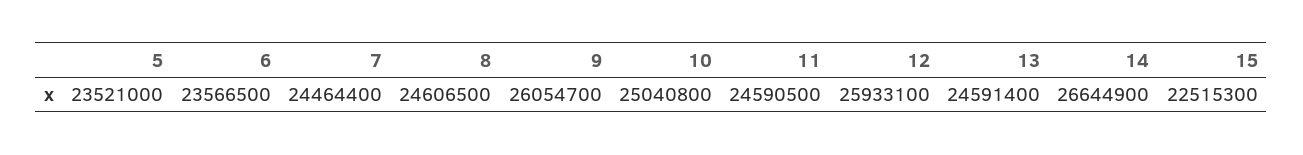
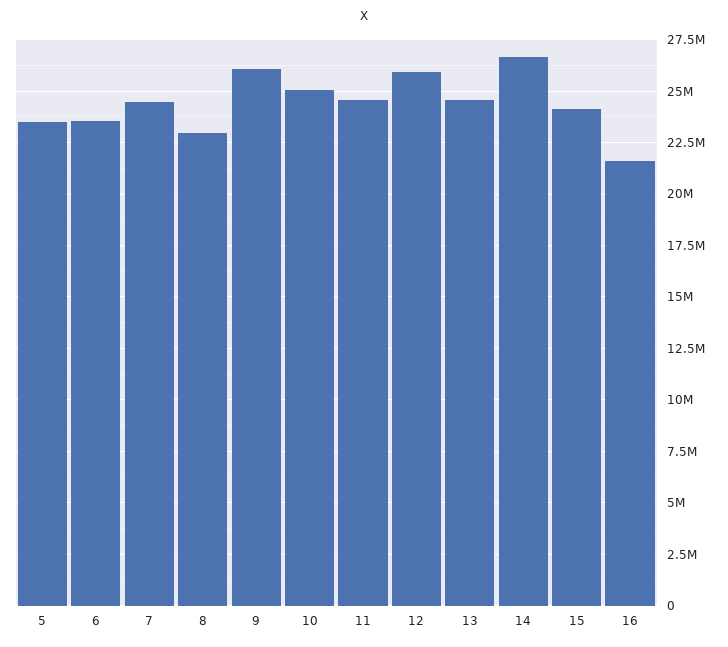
  {
    "5": 23521000,
    "6": 23566500,
    "7": 24464400,
-   "8": 24606500,
+   "8": 23000000,
    "9": 26054700,
    "10": 25040800,
    "11": 24590500,
    "12": 25933100,
    "13": 24591400,
    "14": 26644900,
-   "15": 22515300
+   "15": 24000000,
+   "16": 21500000
  }

